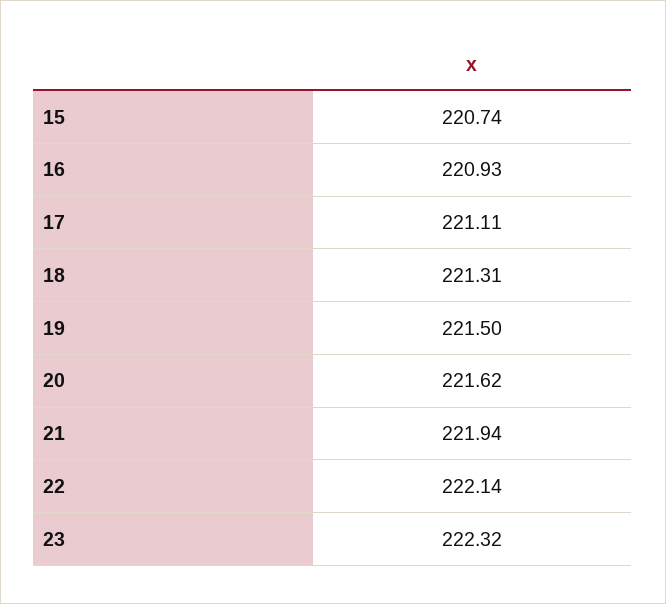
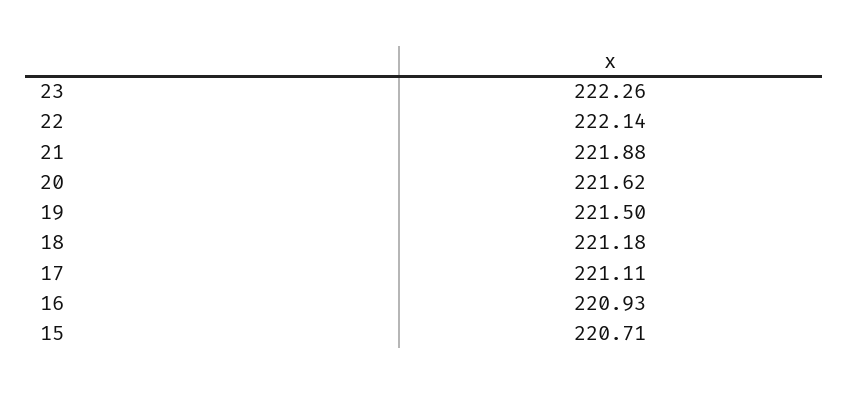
  {
-   "15": 220.74,
+   "15": 220.71,
    "16": 220.93,
    "17": 221.11,
-   "18": 221.31,
+   "18": 221.18,
    "19": 221.5,
    "20": 221.62,
-   "21": 221.94,
+   "21": 221.88,
    "22": 222.14,
-   "23": 222.32
+   "23": 222.26
  }

